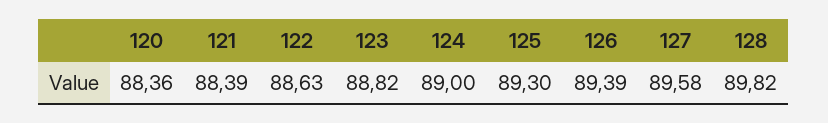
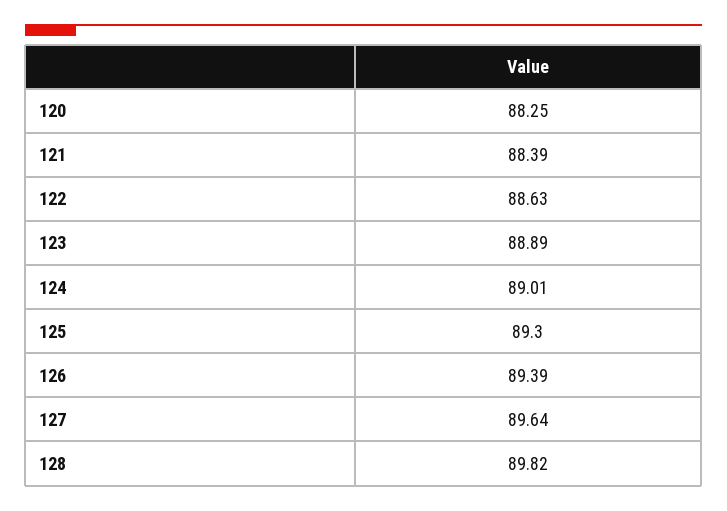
  {
-   "120": 88.36,
+   "120": 88.25,
    "121": 88.39,
    "122": 88.63,
-   "123": 88.82,
+   "123": 88.89,
-   "124": 89,
+   "124": 89.01,
    "125": 89.3,
    "126": 89.39,
-   "127": 89.58,
+   "127": 89.64,
    "128": 89.82
  }

